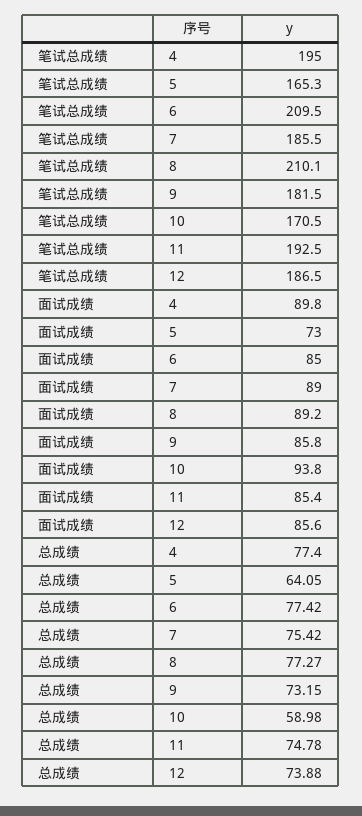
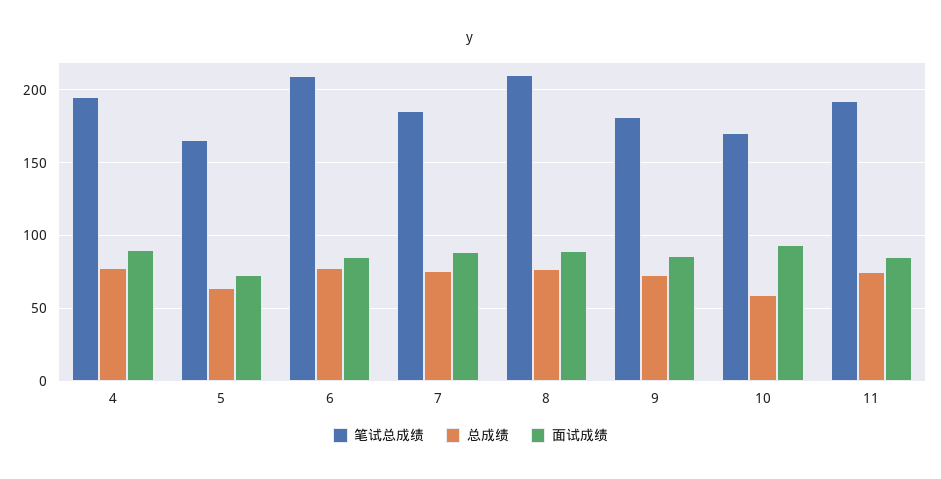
  {
    "笔试总成绩": {
      "4": 195,
      "5": 165.3,
      "6": 209.5,
      "7": 185.5,
      "8": 210.1,
      "9": 181.5,
      "10": 170.5,
-     "11": 192.5,
+     "11": 192.5
-     "12": 186.5
    },
    "面试成绩": {
      "4": 89.8,
      "5": 73,
      "6": 85,
      "7": 89,
      "8": 89.2,
      "9": 85.8,
      "10": 93.8,
-     "11": 85.4,
+     "11": 85.4
-     "12": 85.6
    },
    "总成绩": {
      "4": 77.4,
      "5": 64.05,
      "6": 77.42,
      "7": 75.42,
      "8": 77.27,
      "9": 73.15,
      "10": 58.98,
-     "11": 74.78,
+     "11": 74.78
-     "12": 73.88
    }
  }

